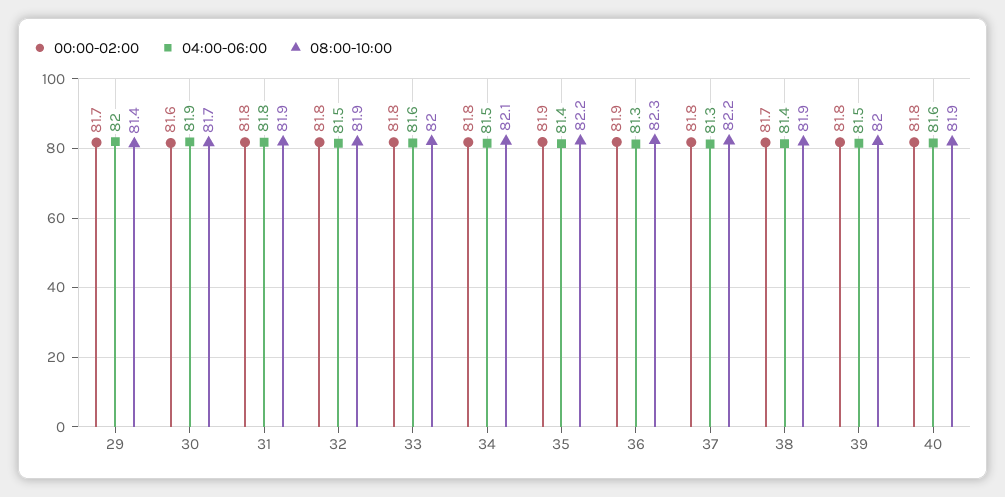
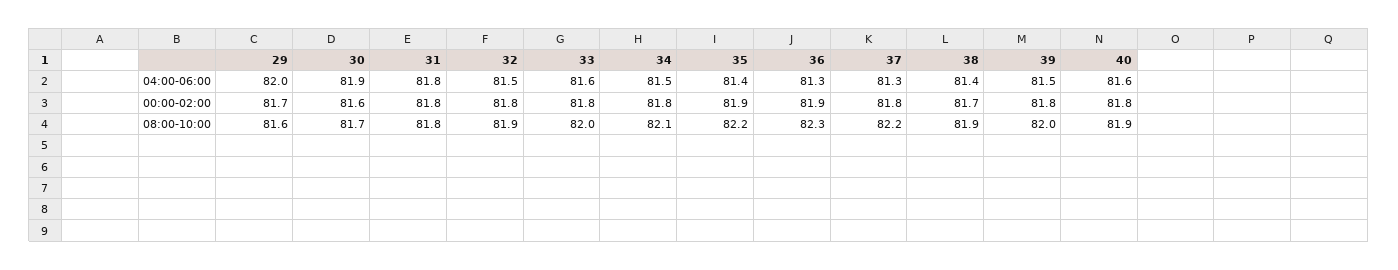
  {
    "00:00-02:00": {
      "29": 81.7,
      "30": 81.6,
      "31": 81.8,
      "32": 81.8,
      "33": 81.8,
      "34": 81.8,
      "35": 81.9,
      "36": 81.9,
      "37": 81.8,
      "38": 81.7,
      "39": 81.8,
      "40": 81.8
    },
    "04:00-06:00": {
      "29": 82,
      "30": 81.9,
      "31": 81.8,
      "32": 81.5,
      "33": 81.6,
      "34": 81.5,
      "35": 81.4,
      "36": 81.3,
      "37": 81.3,
      "38": 81.4,
      "39": 81.5,
      "40": 81.6
    },
    "08:00-10:00": {
-     "29": 81.4,
+     "29": 81.6,
      "30": 81.7,
-     "31": 81.9,
+     "31": 81.8,
      "32": 81.9,
      "33": 82,
      "34": 82.1,
      "35": 82.2,
      "36": 82.3,
      "37": 82.2,
      "38": 81.9,
      "39": 82,
      "40": 81.9
    }
  }

